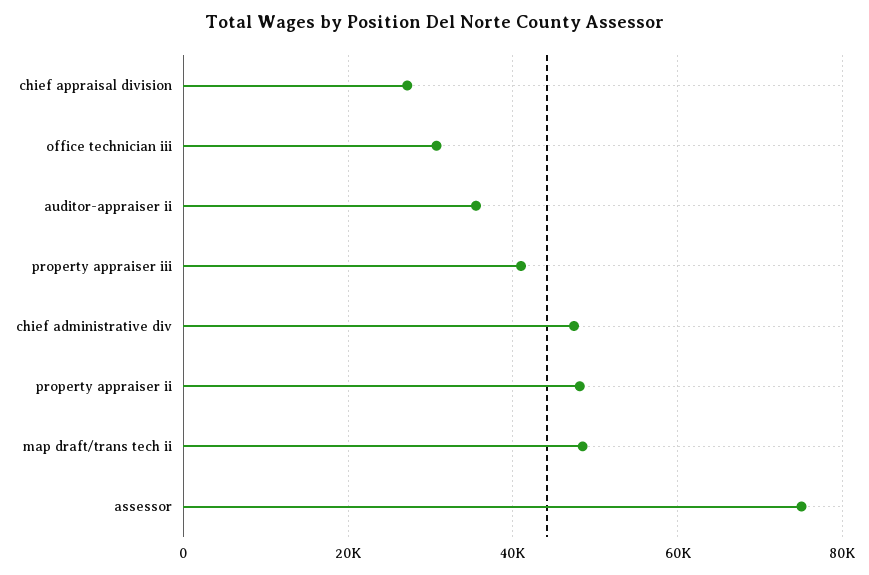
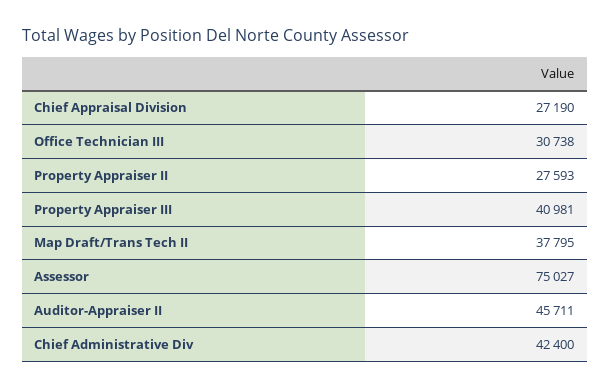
  {
    "chief appraisal division": 27190,
    "office technician iii": 30738,
-   "auditor-appraiser ii": 36000,
+   "auditor-appraiser ii": 45711,
    "property appraiser iii": 40981,
-   "chief administrative div": 48000,
+   "chief administrative div": 42400,
-   "property appraiser ii": 48000,
+   "property appraiser ii": 27593,
-   "map draft/trans tech ii": 48000,
+   "map draft/trans tech ii": 37795,
    "assessor": 75027
  }

